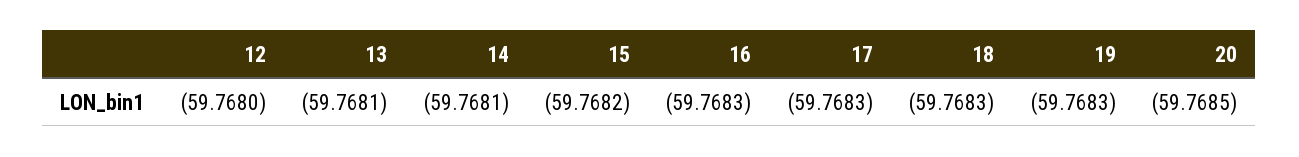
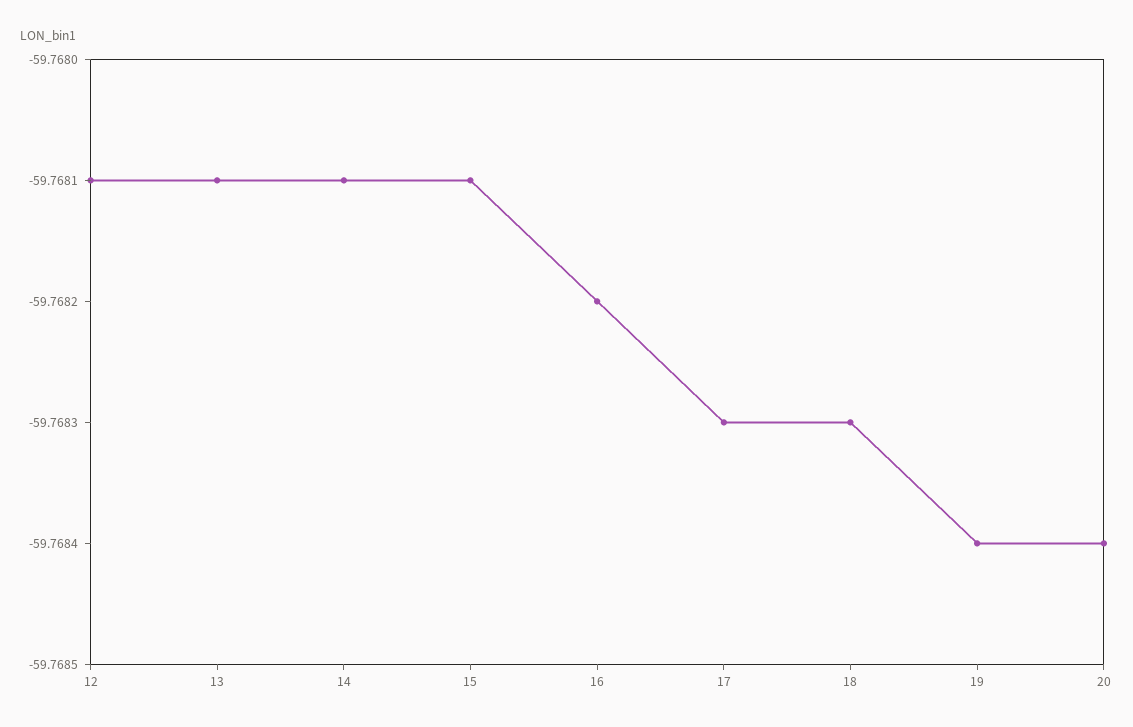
  {
-   "12": -59.768,
+   "12": -59.7681,
    "13": -59.7681,
    "14": -59.7681,
-   "15": -59.7682,
+   "15": -59.7681,
-   "16": -59.7683,
+   "16": -59.7682,
    "17": -59.7683,
    "18": -59.7683,
-   "19": -59.7683,
+   "19": -59.7684,
-   "20": -59.7685
+   "20": -59.7684
  }

